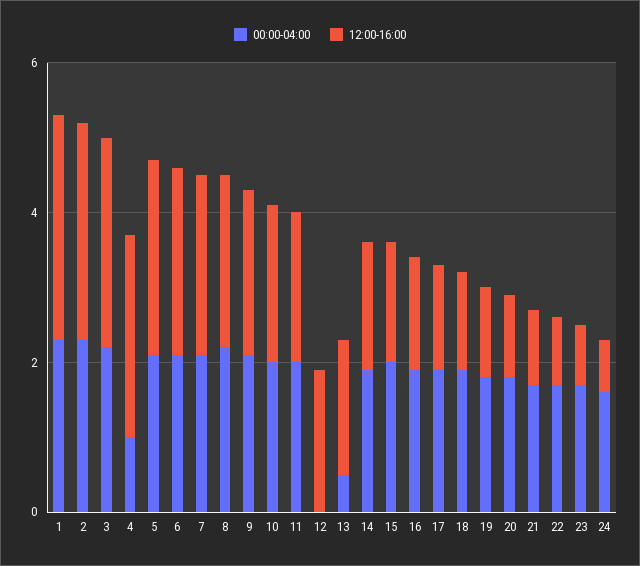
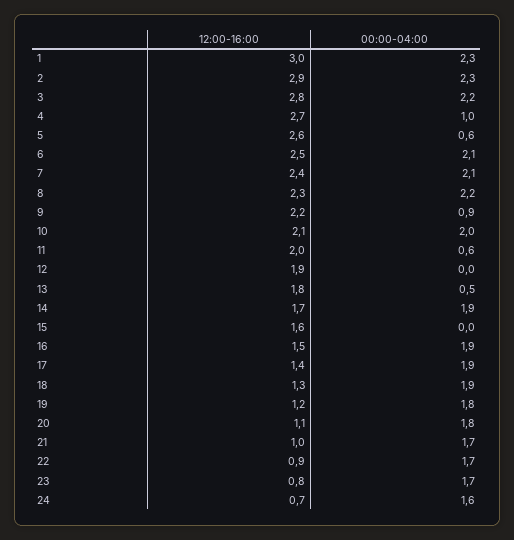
  {
    "00:00-04:00": {
      "1": 2.3,
      "2": 2.3,
      "3": 2.2,
      "4": 1,
-     "5": 2,
+     "5": 0.6,
      "6": 2.1,
      "7": 2.1,
      "8": 2.2,
-     "9": 2,
+     "9": 0.9,
      "10": 2,
-     "11": 2,
+     "11": 0.6,
      "12": 0,
      "13": 0.5,
      "14": 1.9,
-     "15": 2,
+     "15": 0,
      "16": 1.9,
      "17": 1.9,
      "18": 1.9,
      "19": 1.8,
      "20": 1.8,
      "21": 1.7,
      "22": 1.7,
      "23": 1.7,
      "24": 1.6
    },
    "12:00-16:00": {
      "1": 3,
      "2": 2.9,
      "3": 2.8,
      "4": 2.7,
      "5": 2.6,
      "6": 2.5,
      "7": 2.4,
      "8": 2.3,
      "9": 2.2,
      "10": 2.1,
      "11": 2,
      "12": 1.9,
      "13": 1.8,
      "14": 1.7,
      "15": 1.6,
      "16": 1.5,
      "17": 1.4,
      "18": 1.3,
      "19": 1.2,
      "20": 1.1,
      "21": 1,
      "22": 0.9,
      "23": 0.8,
      "24": 0.7
    }
  }

